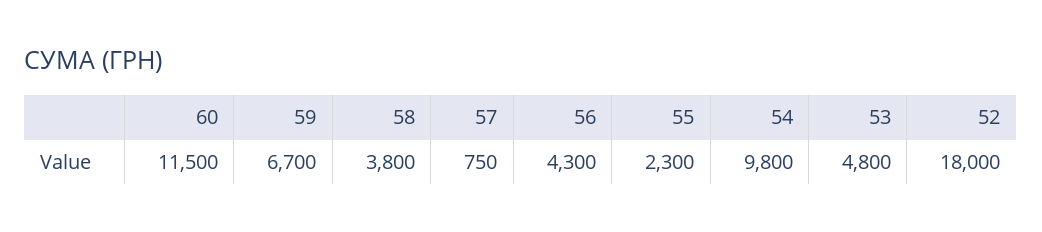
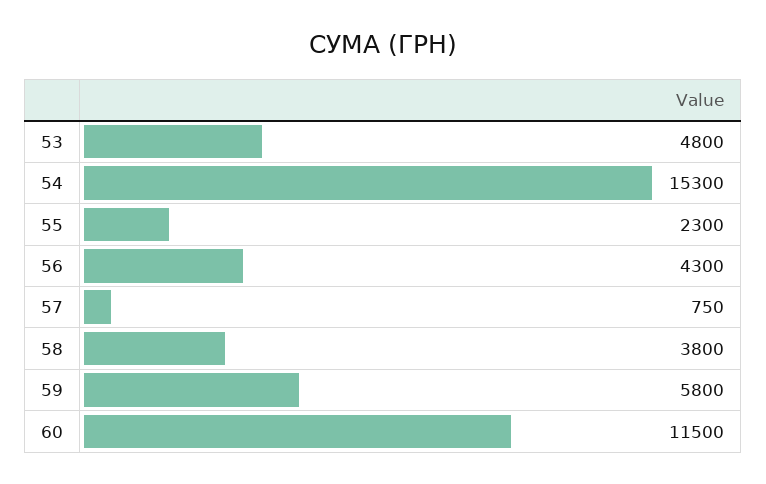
  {
    "60": 11500,
-   "59": 6700,
+   "59": 5800,
    "58": 3800,
    "57": 750,
    "56": 4300,
    "55": 2300,
-   "54": 9800,
+   "54": 15300,
-   "53": 4800,
+   "53": 4800
-   "52": 18000
  }

